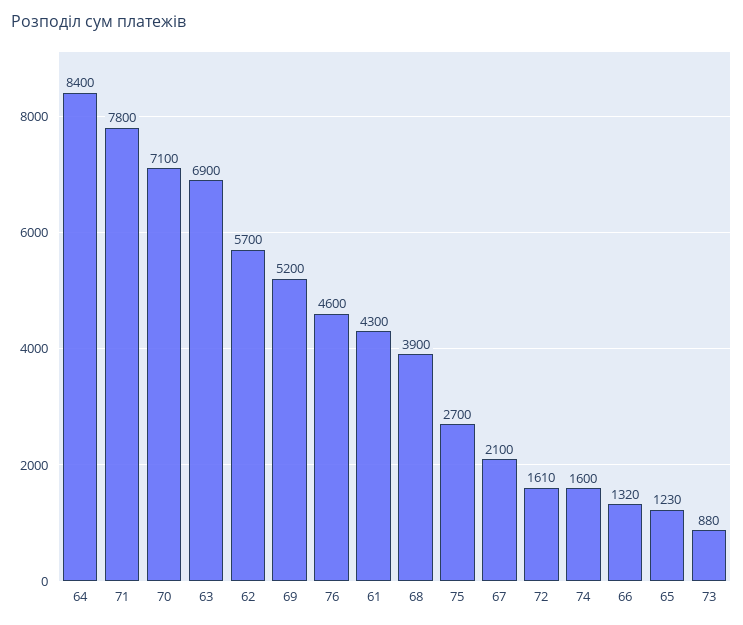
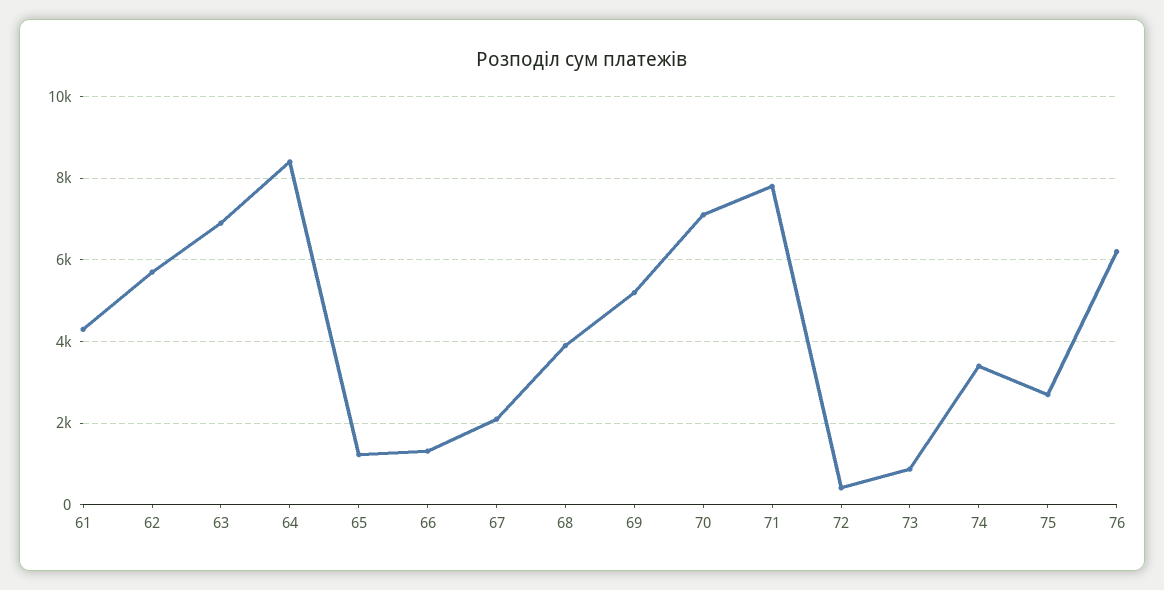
  {
    "64": 8400,
    "71": 7800,
    "70": 7100,
    "63": 6900,
    "62": 5700,
    "69": 5200,
-   "76": 4600,
+   "76": 6200,
    "61": 4300,
    "68": 3900,
    "75": 2700,
    "67": 2100,
-   "72": 1610,
+   "72": 400,
-   "74": 1600,
+   "74": 3400,
    "66": 1320,
    "65": 1230,
    "73": 880
  }

